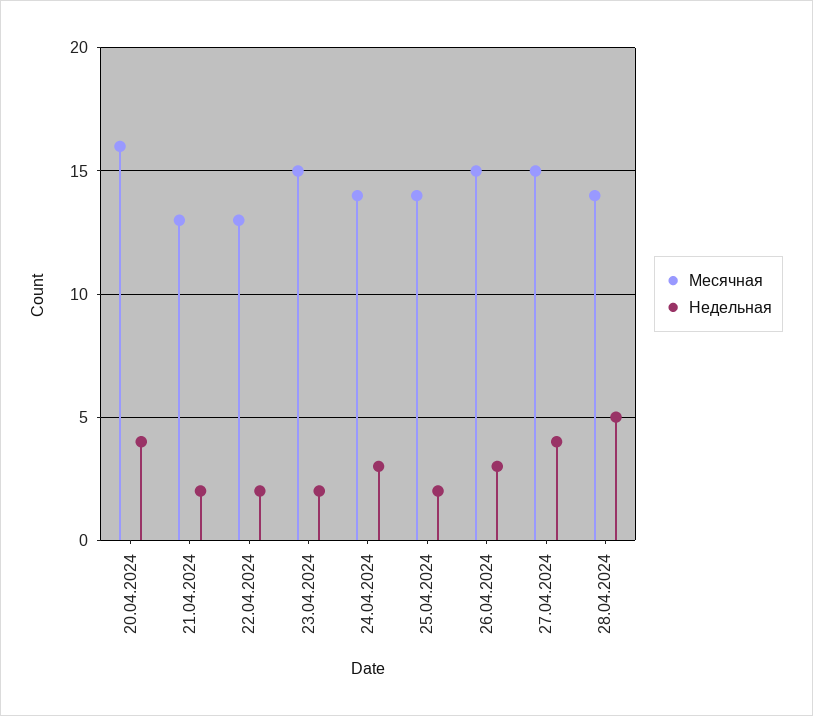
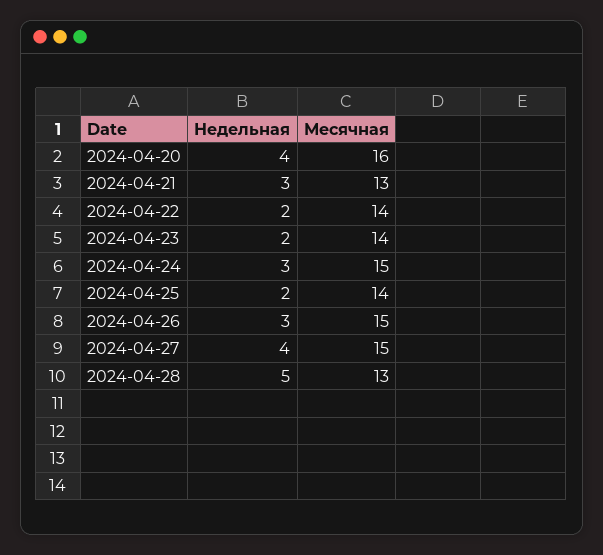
  {
    "Месячная": {
      "20.04.2024": 16,
      "21.04.2024": 13,
-     "22.04.2024": 13,
+     "22.04.2024": 14,
-     "23.04.2024": 15,
+     "23.04.2024": 14,
-     "24.04.2024": 14,
+     "24.04.2024": 15,
      "25.04.2024": 14,
      "26.04.2024": 15,
      "27.04.2024": 15,
-     "28.04.2024": 14
+     "28.04.2024": 13
    },
    "Недельная": {
      "20.04.2024": 4,
-     "21.04.2024": 2,
+     "21.04.2024": 3,
      "22.04.2024": 2,
      "23.04.2024": 2,
      "24.04.2024": 3,
      "25.04.2024": 2,
      "26.04.2024": 3,
      "27.04.2024": 4,
      "28.04.2024": 5
    }
  }

